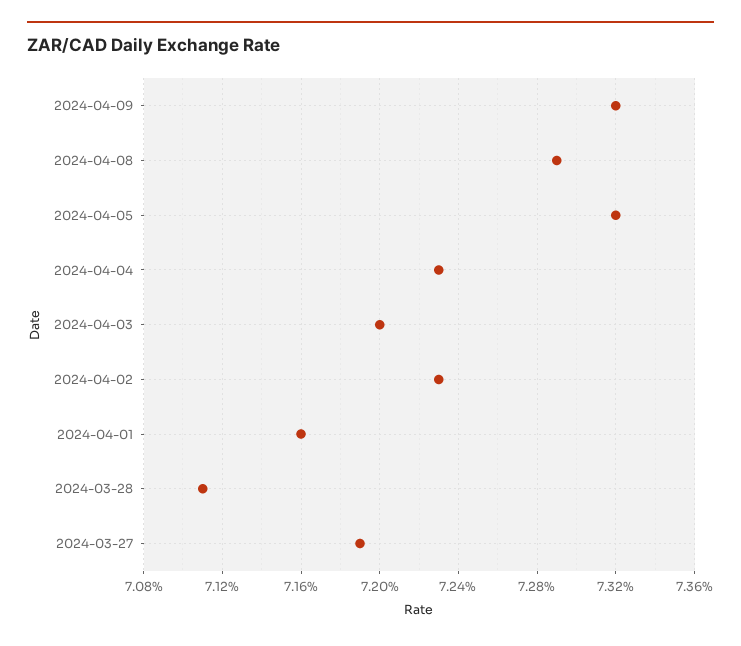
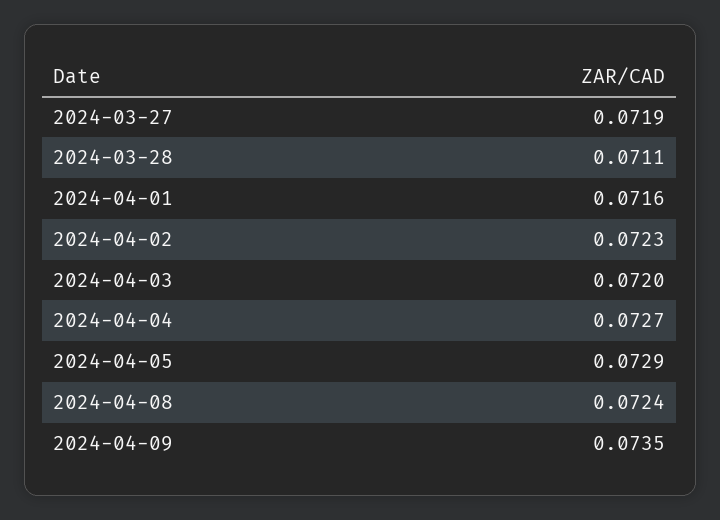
  {
-   "2024-04-09": 0.0732,
+   "2024-04-09": 0.0735,
-   "2024-04-08": 0.0729,
+   "2024-04-08": 0.0724,
-   "2024-04-05": 0.0732,
+   "2024-04-05": 0.0729,
-   "2024-04-04": 0.0723,
+   "2024-04-04": 0.0727,
    "2024-04-03": 0.072,
    "2024-04-02": 0.0723,
    "2024-04-01": 0.0716,
    "2024-03-28": 0.0711,
    "2024-03-27": 0.0719
  }

